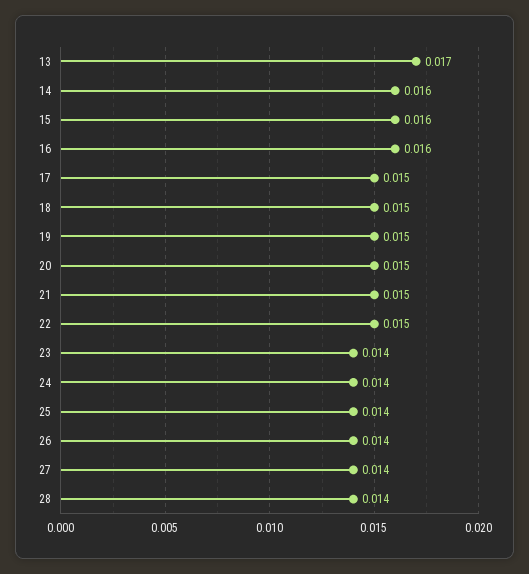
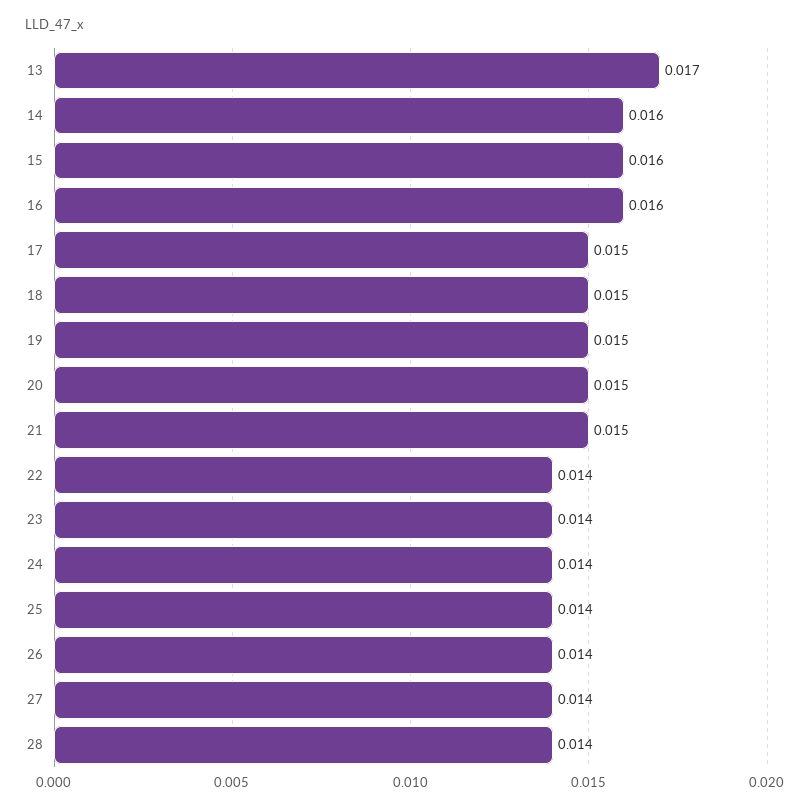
  {
    "13": 0.017,
    "14": 0.016,
    "15": 0.016,
    "16": 0.016,
    "17": 0.015,
    "18": 0.015,
    "19": 0.015,
    "20": 0.015,
    "21": 0.015,
-   "22": 0.015,
+   "22": 0.014,
    "23": 0.014,
    "24": 0.014,
    "25": 0.014,
    "26": 0.014,
    "27": 0.014,
    "28": 0.014
  }

